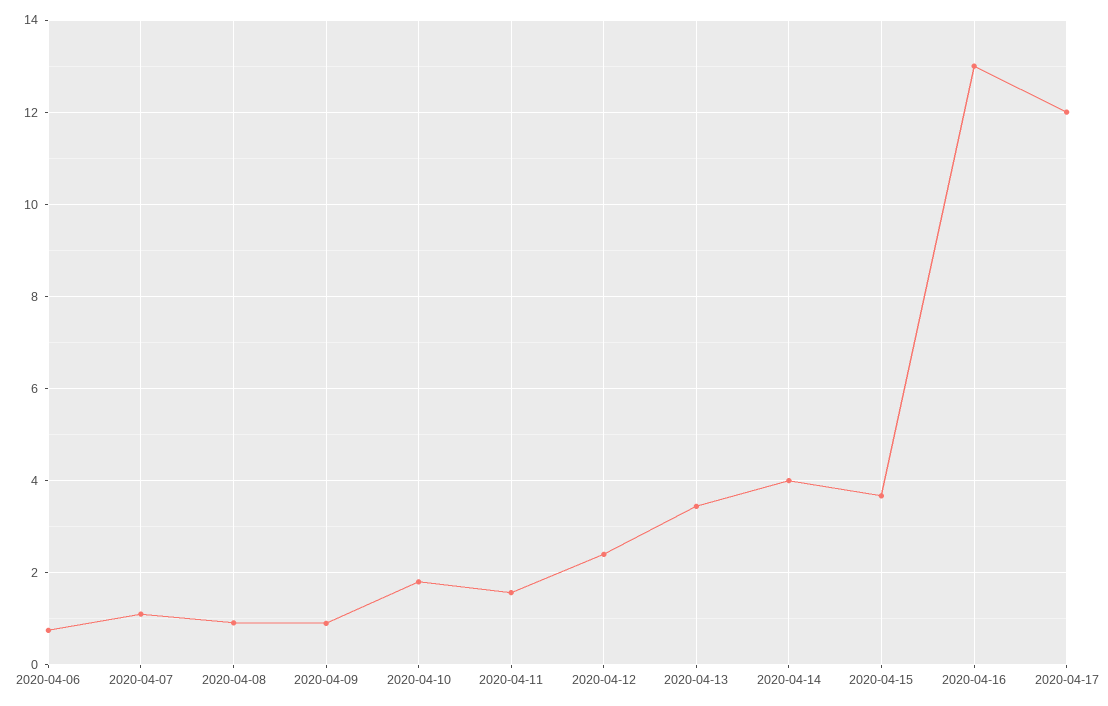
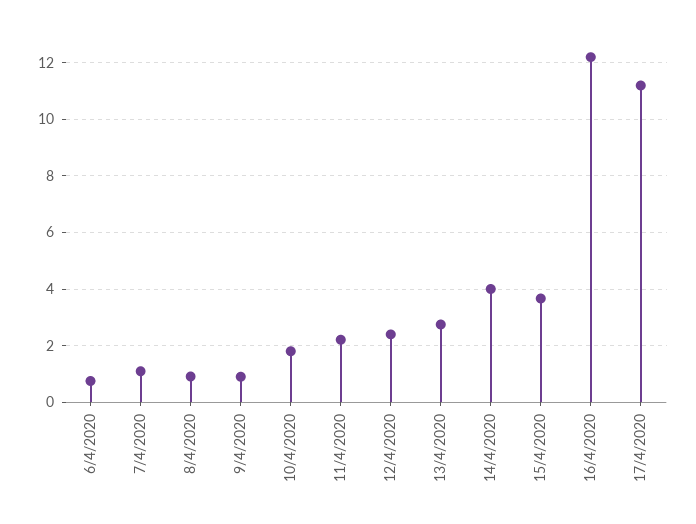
  {
    "2020-04-06": 0.8,
    "2020-04-07": 1.2,
    "2020-04-08": 1,
    "2020-04-09": 1,
    "2020-04-10": 1.8,
-   "2020-04-11": 1.6,
+   "2020-04-11": 2.25,
    "2020-04-12": 2.4,
-   "2020-04-13": 3.4,
+   "2020-04-13": 2.75,
    "2020-04-14": 4,
    "2020-04-15": 3.6,
-   "2020-04-16": 13,
+   "2020-04-16": 12.25,
-   "2020-04-17": 12
+   "2020-04-17": 11.25
  }

